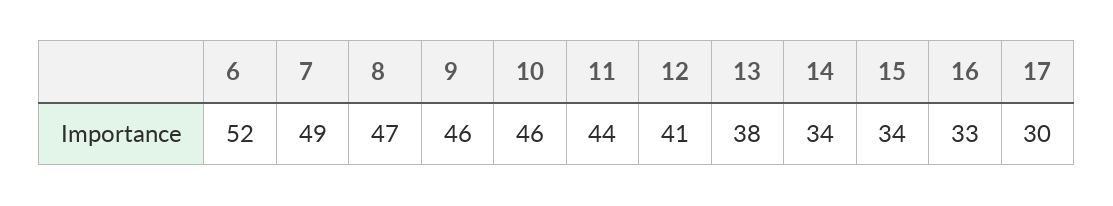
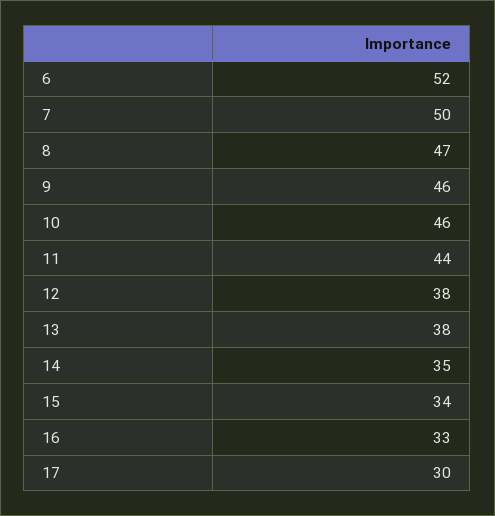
  {
    "6": 52,
-   "7": 49,
+   "7": 50,
    "8": 47,
    "9": 46,
    "10": 46,
    "11": 44,
-   "12": 41,
+   "12": 38,
    "13": 38,
-   "14": 34,
+   "14": 35,
    "15": 34,
    "16": 33,
    "17": 30
  }

